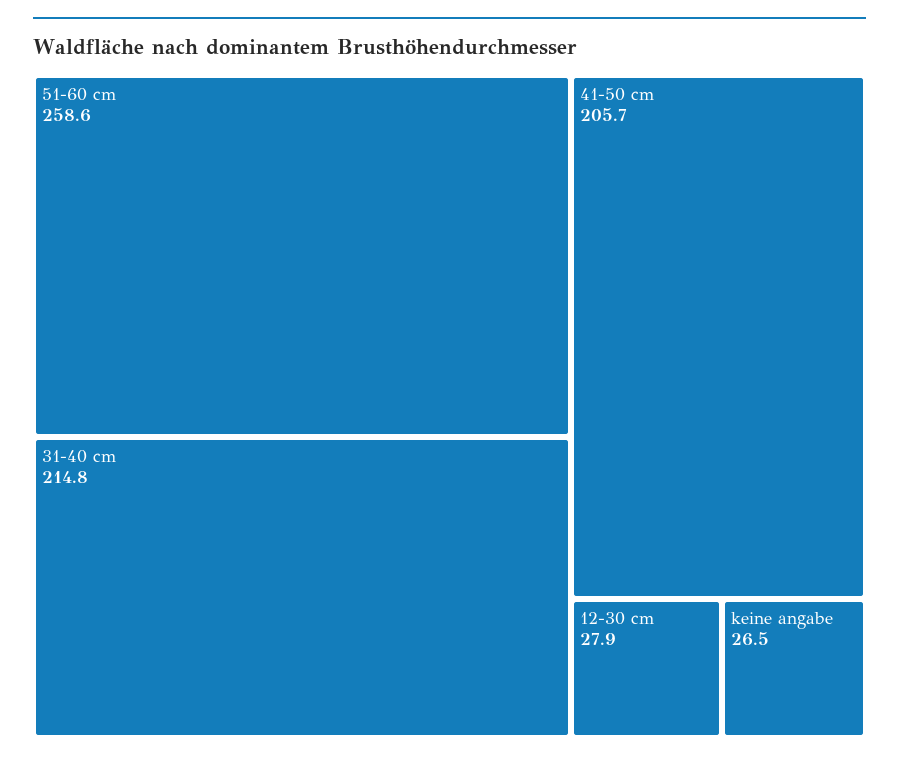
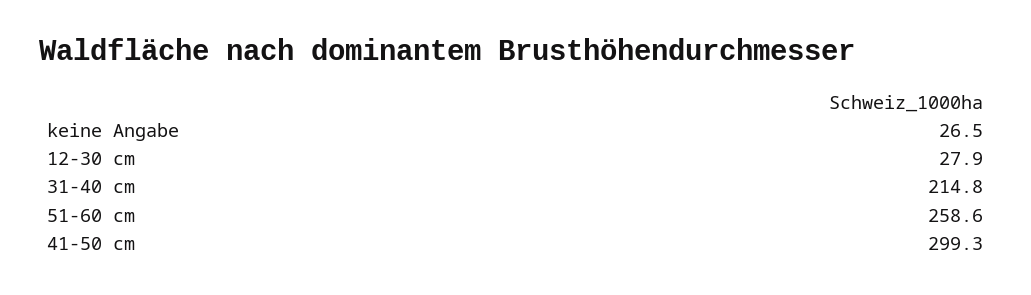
  {
    "51-60 cm": 258.6,
    "31-40 cm": 214.8,
-   "41-50 cm": 205.7,
+   "41-50 cm": 299.3,
    "12-30 cm": 27.9,
    "keine angabe": 26.5
  }

